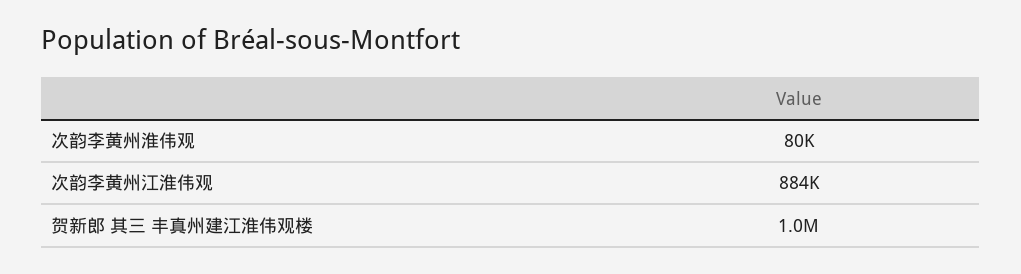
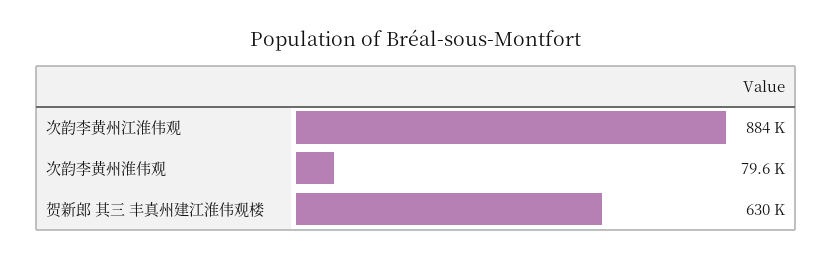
  {
    "次韵李黄州淮伟观": 79600,
    "次韵李黄州江淮伟观": 884000,
-   "贺新郎 其三 丰真州建江淮伟观楼": 1000000
+   "贺新郎 其三 丰真州建江淮伟观楼": 630000
  }

